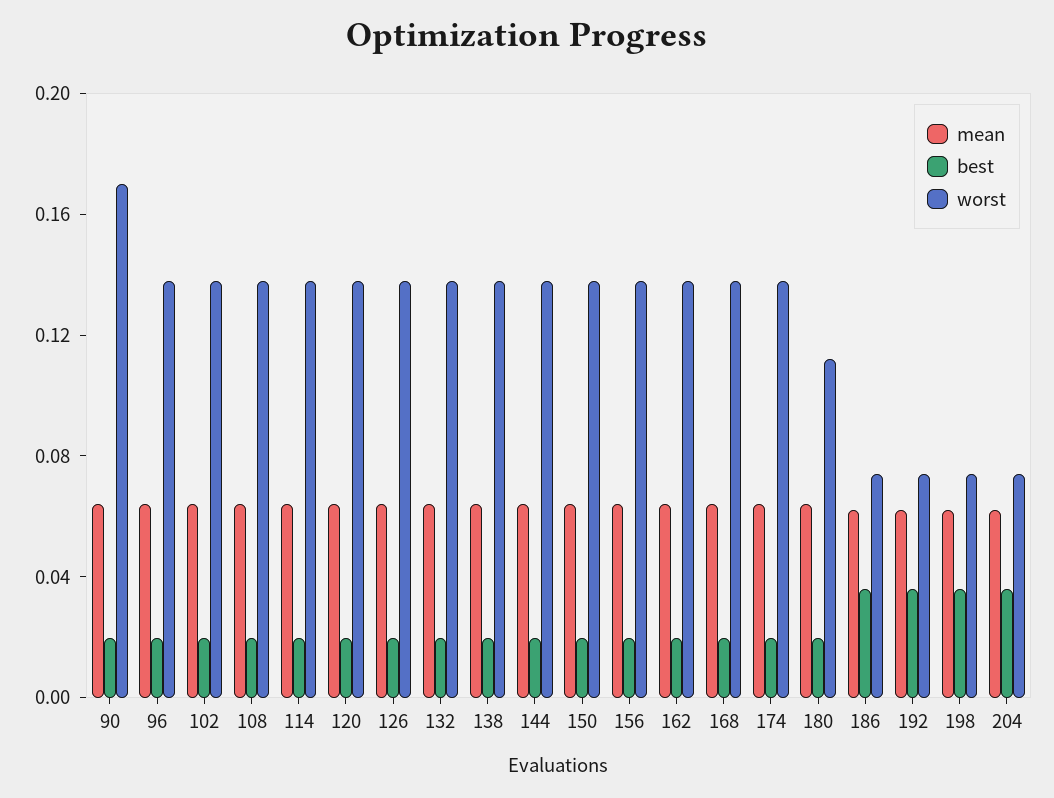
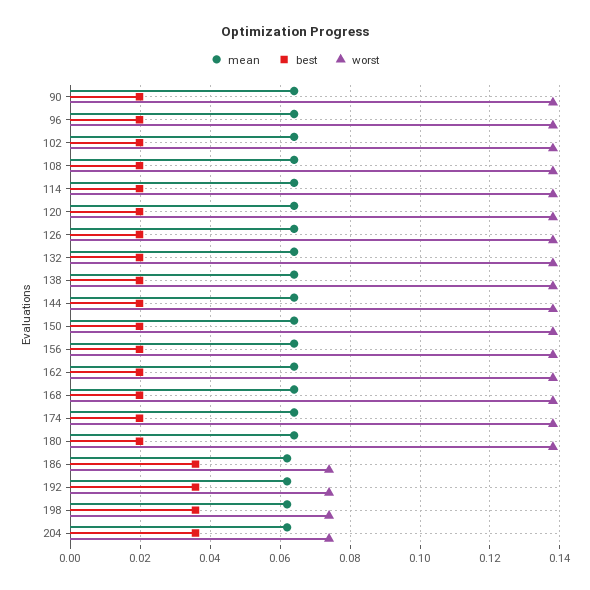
  {
    "mean": {
      "90": 0.064,
      "96": 0.064,
      "102": 0.064,
      "108": 0.064,
      "114": 0.064,
      "120": 0.064,
      "126": 0.064,
      "132": 0.064,
      "138": 0.064,
      "144": 0.064,
      "150": 0.064,
      "156": 0.064,
      "162": 0.064,
      "168": 0.064,
      "174": 0.064,
      "180": 0.064,
      "186": 0.062,
      "192": 0.062,
      "198": 0.062,
      "204": 0.062
    },
    "best": {
      "90": 0.02,
      "96": 0.02,
      "102": 0.02,
      "108": 0.02,
      "114": 0.02,
      "120": 0.02,
      "126": 0.02,
      "132": 0.02,
      "138": 0.02,
      "144": 0.02,
      "150": 0.02,
      "156": 0.02,
      "162": 0.02,
      "168": 0.02,
      "174": 0.02,
      "180": 0.02,
      "186": 0.036,
      "192": 0.036,
      "198": 0.036,
      "204": 0.036
    },
    "worst": {
-     "90": 0.17,
+     "90": 0.138,
      "96": 0.138,
      "102": 0.138,
      "108": 0.138,
      "114": 0.138,
      "120": 0.138,
      "126": 0.138,
      "132": 0.138,
      "138": 0.138,
      "144": 0.138,
      "150": 0.138,
      "156": 0.138,
      "162": 0.138,
      "168": 0.138,
      "174": 0.138,
-     "180": 0.11,
+     "180": 0.138,
      "186": 0.074,
      "192": 0.074,
      "198": 0.074,
      "204": 0.074
    }
  }

